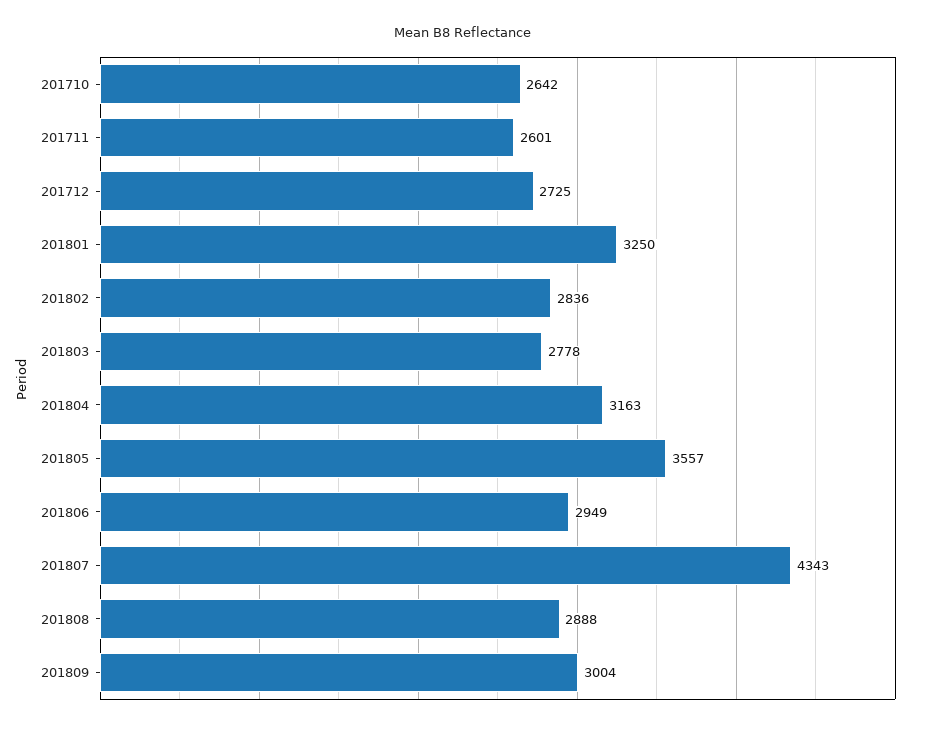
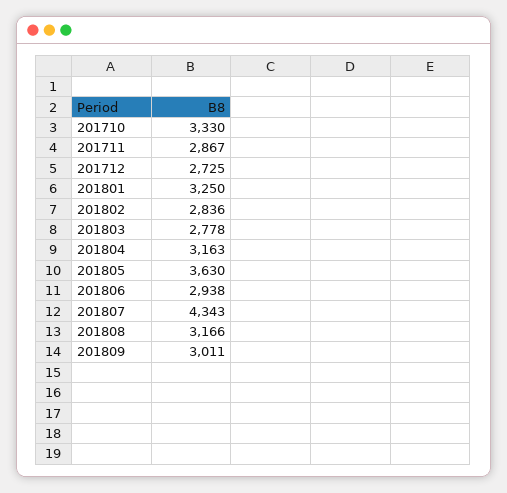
  {
-   "201710": 2642,
+   "201710": 3330,
-   "201711": 2601,
+   "201711": 2867,
    "201712": 2725,
    "201801": 3250,
    "201802": 2836,
    "201803": 2778,
    "201804": 3163,
-   "201805": 3557,
+   "201805": 3630,
-   "201806": 2949,
+   "201806": 2938,
    "201807": 4343,
-   "201808": 2888,
+   "201808": 3166,
-   "201809": 3004
+   "201809": 3011
  }

